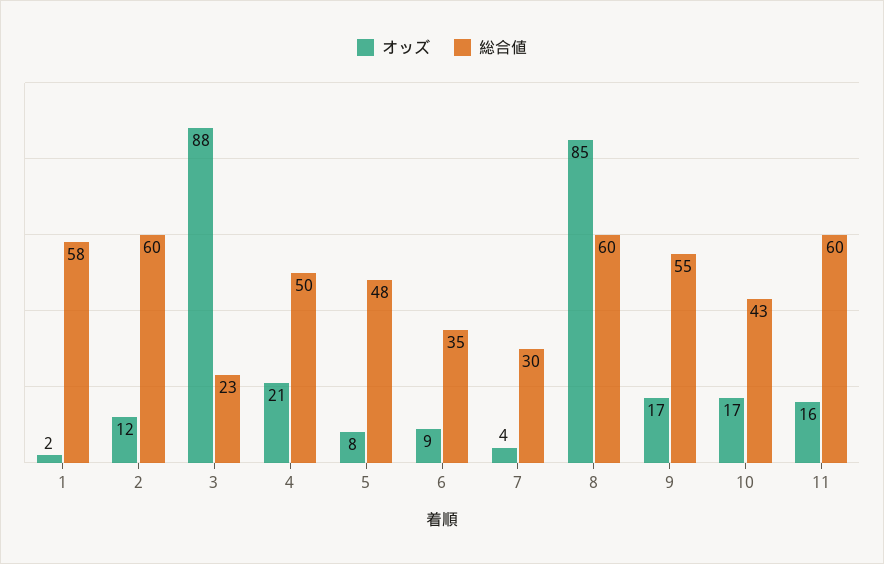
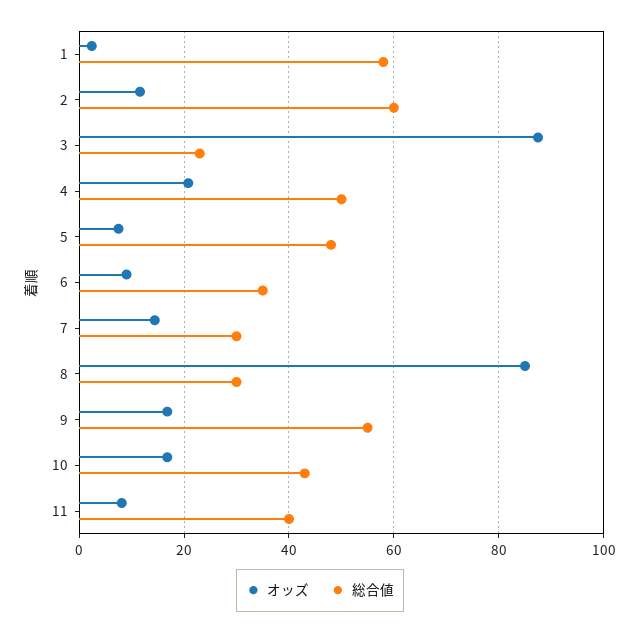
  {
    "オッズ": {
      "1": 2,
      "2": 12,
      "3": 88,
      "4": 21,
      "5": 8,
      "6": 9,
-     "7": 4,
+     "7": 14,
      "8": 85,
      "9": 17,
      "10": 17,
-     "11": 16
+     "11": 8
    },
    "総合値": {
      "1": 58,
      "2": 60,
      "3": 23,
      "4": 50,
      "5": 48,
      "6": 35,
      "7": 30,
-     "8": 60,
+     "8": 30,
      "9": 55,
      "10": 43,
-     "11": 60
+     "11": 40
    }
  }

